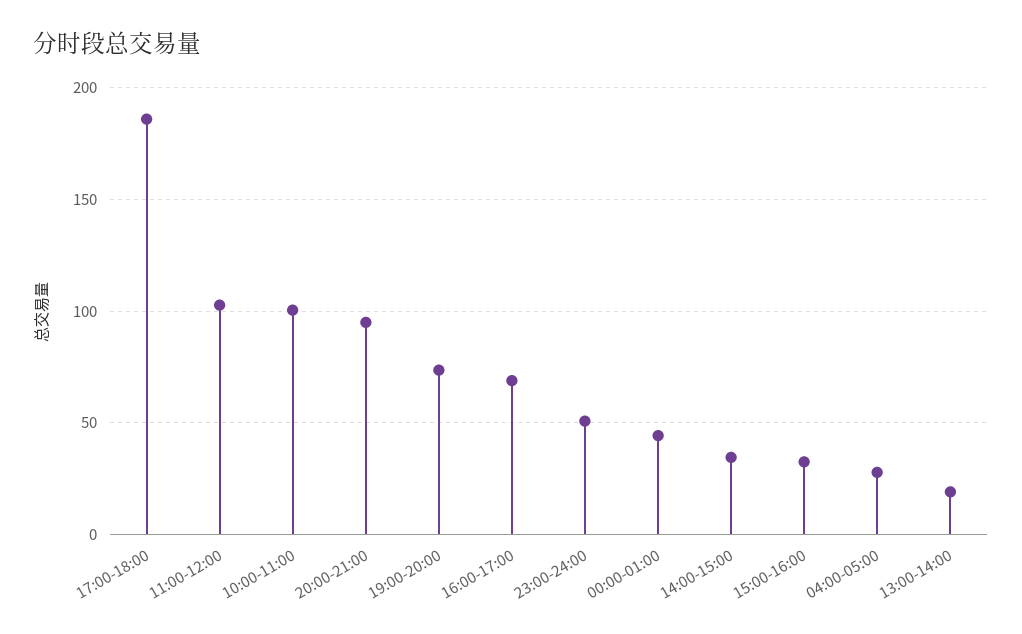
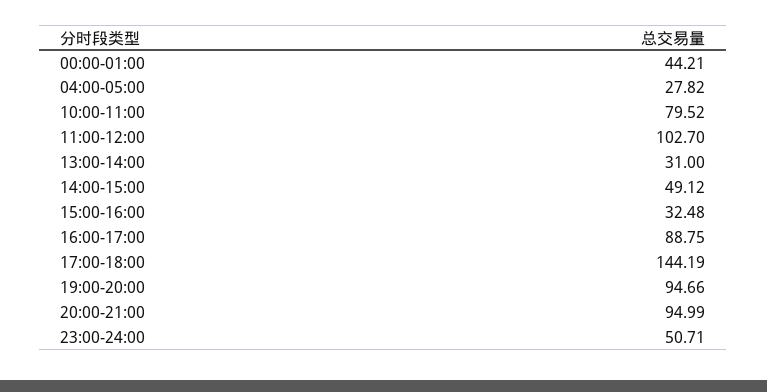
  {
-   "17:00-18:00": 185,
+   "17:00-18:00": 144.19,
    "11:00-12:00": 102.7,
-   "10:00-11:00": 100,
+   "10:00-11:00": 79.52,
    "20:00-21:00": 94.99,
-   "19:00-20:00": 75,
+   "19:00-20:00": 94.66,
-   "16:00-17:00": 70,
+   "16:00-17:00": 88.75,
    "23:00-24:00": 50.71,
    "00:00-01:00": 44.21,
-   "14:00-15:00": 35,
+   "14:00-15:00": 49.12,
    "15:00-16:00": 32.48,
    "04:00-05:00": 27.82,
-   "13:00-14:00": 20
+   "13:00-14:00": 31
  }

